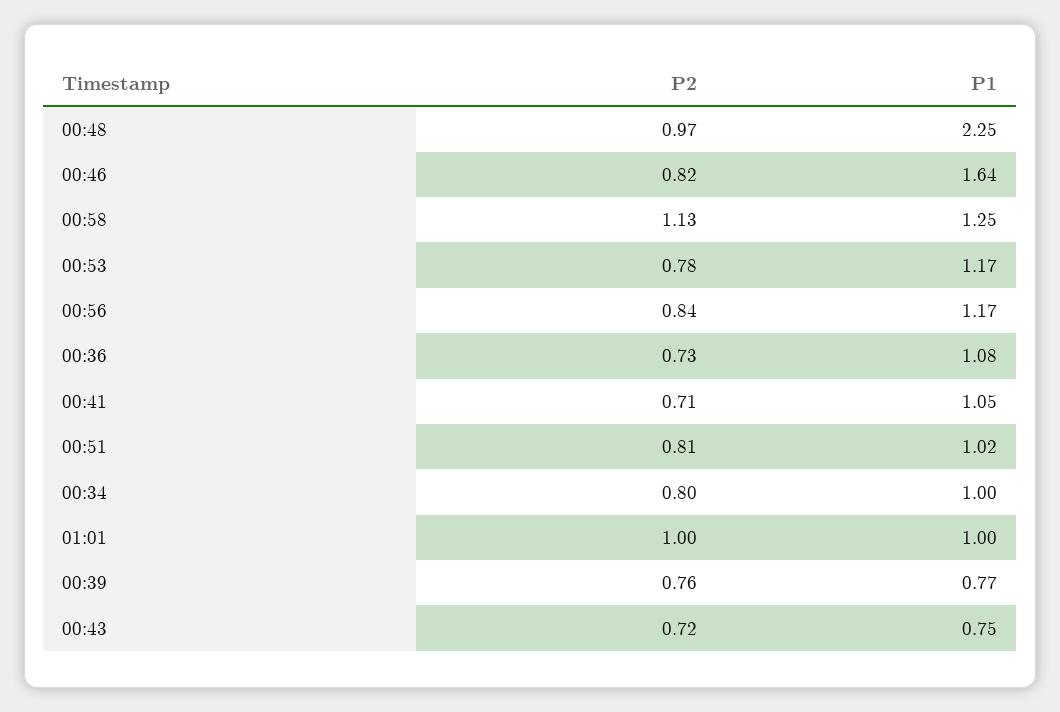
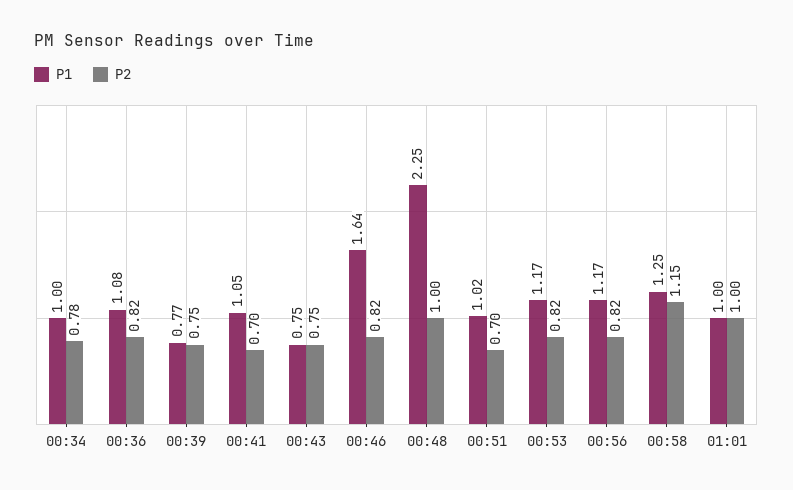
  {
    "P2": {
-     "00:48": 0.97,
+     "00:48": 1,
      "00:46": 0.82,
-     "00:58": 1.13,
+     "00:58": 1.15,
-     "00:53": 0.78,
+     "00:53": 0.82,
-     "00:56": 0.84,
+     "00:56": 0.82,
-     "00:36": 0.73,
+     "00:36": 0.82,
-     "00:41": 0.71,
+     "00:41": 0.7,
-     "00:51": 0.81,
+     "00:51": 0.7,
-     "00:34": 0.8,
+     "00:34": 0.78,
      "01:01": 1,
-     "00:39": 0.76,
+     "00:39": 0.75,
-     "00:43": 0.72
+     "00:43": 0.75
    },
    "P1": {
      "00:48": 2.25,
      "00:46": 1.64,
      "00:58": 1.25,
      "00:53": 1.17,
      "00:56": 1.17,
      "00:36": 1.08,
      "00:41": 1.05,
      "00:51": 1.02,
      "00:34": 1,
      "01:01": 1,
      "00:39": 0.77,
      "00:43": 0.75
    }
  }

